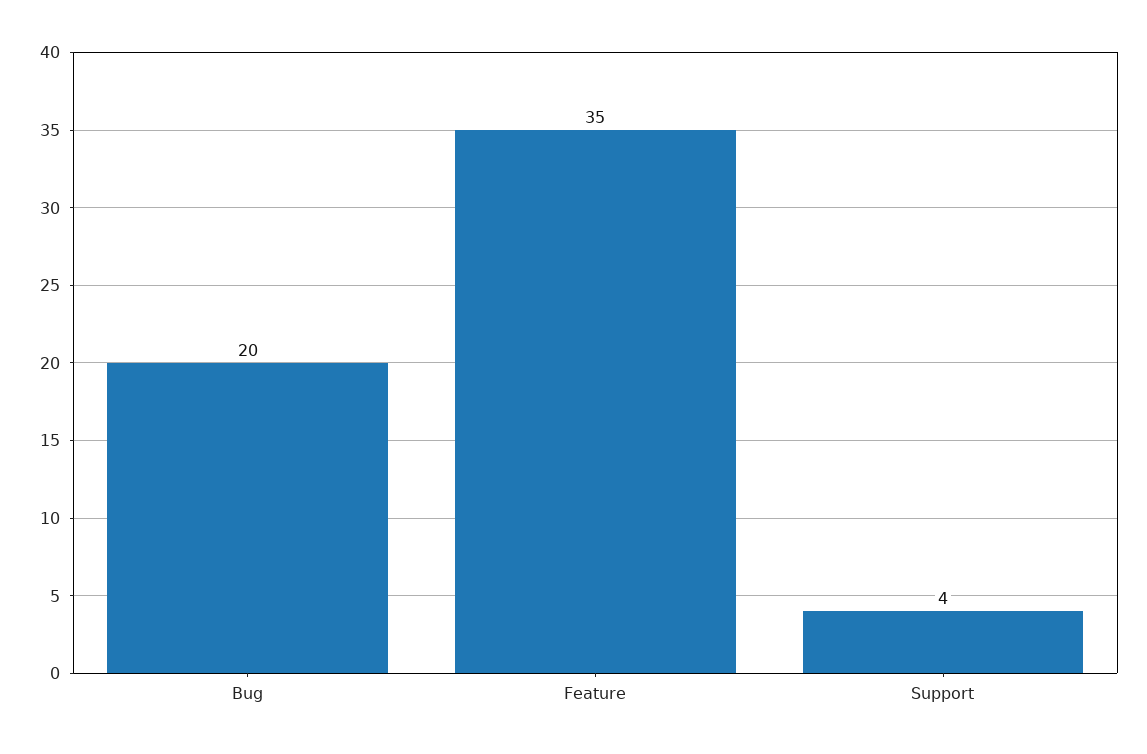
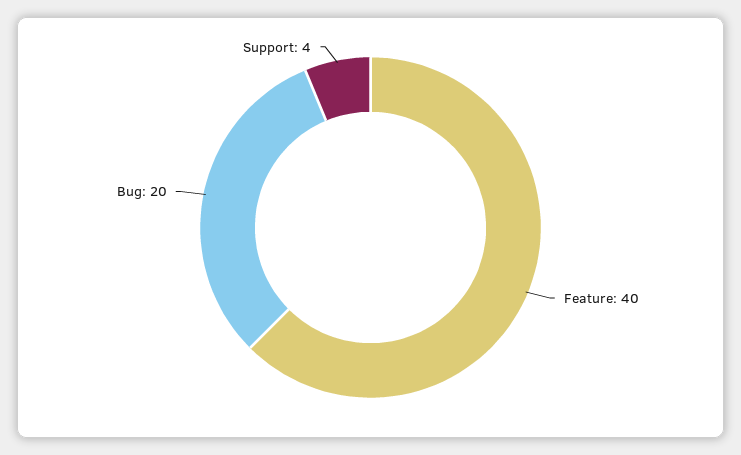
  {
    "Bug": 20,
-   "Feature": 35,
+   "Feature": 40,
    "Support": 4
  }

